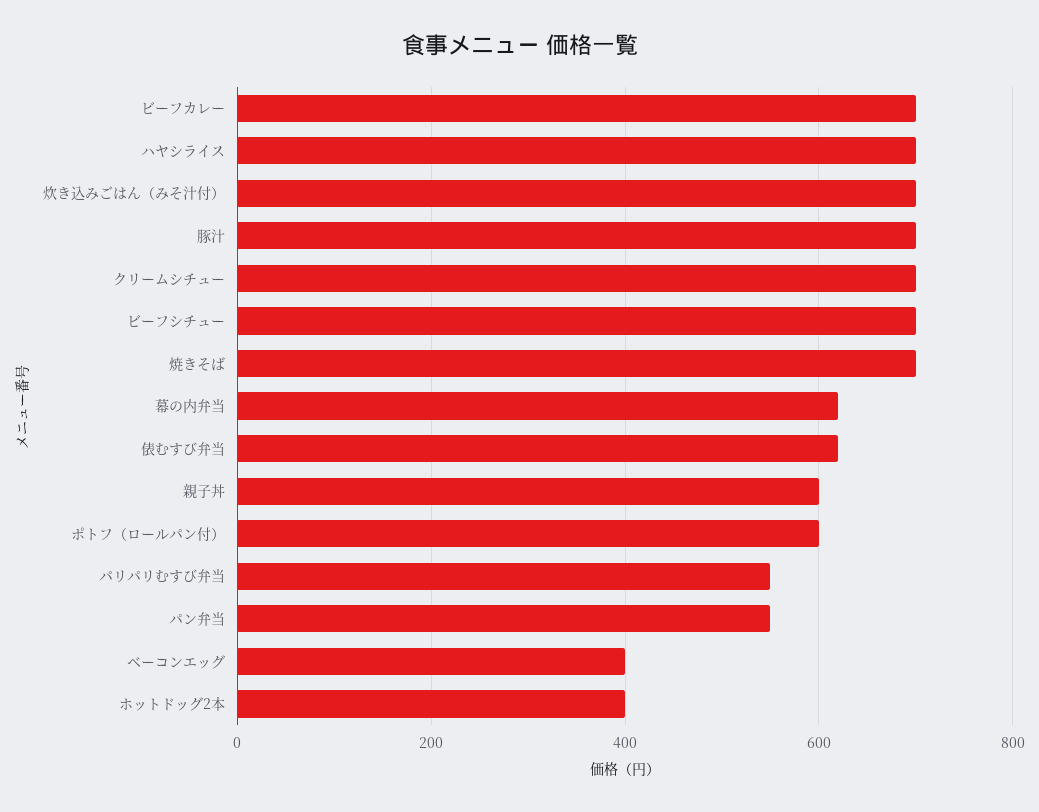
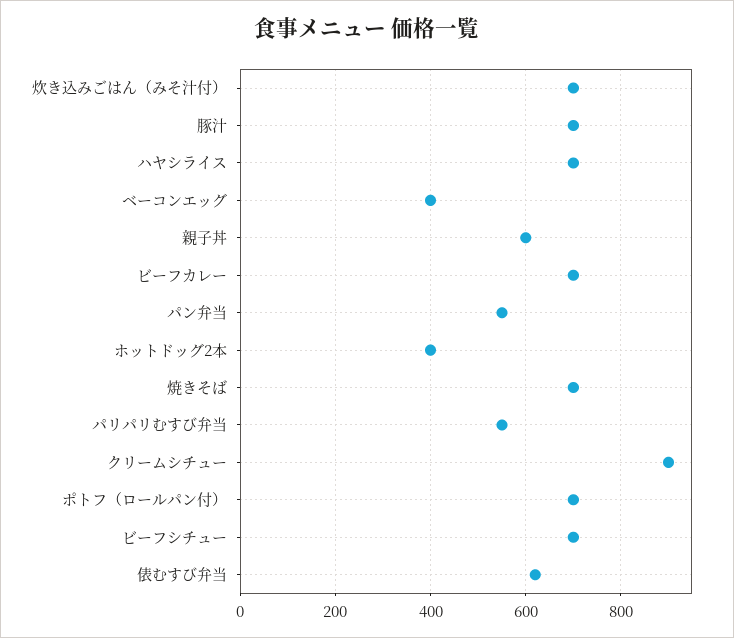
  {
    "ビーフカレー": 700,
    "ハヤシライス": 700,
    "炊き込みごはん（みそ汁付）": 700,
    "豚汁": 700,
-   "クリームシチュー": 700,
+   "クリームシチュー": 900,
    "ビーフシチュー": 700,
    "焼きそば": 700,
-   "幕の内弁当": 620,
    "俵むすび弁当": 620,
    "親子丼": 600,
-   "ポトフ（ロールパン付）": 600,
+   "ポトフ（ロールパン付）": 700,
    "パリパリむすび弁当": 560,
    "パン弁当": 560,
    "ベーコンエッグ": 400,
    "ホットドッグ2本": 400
  }

